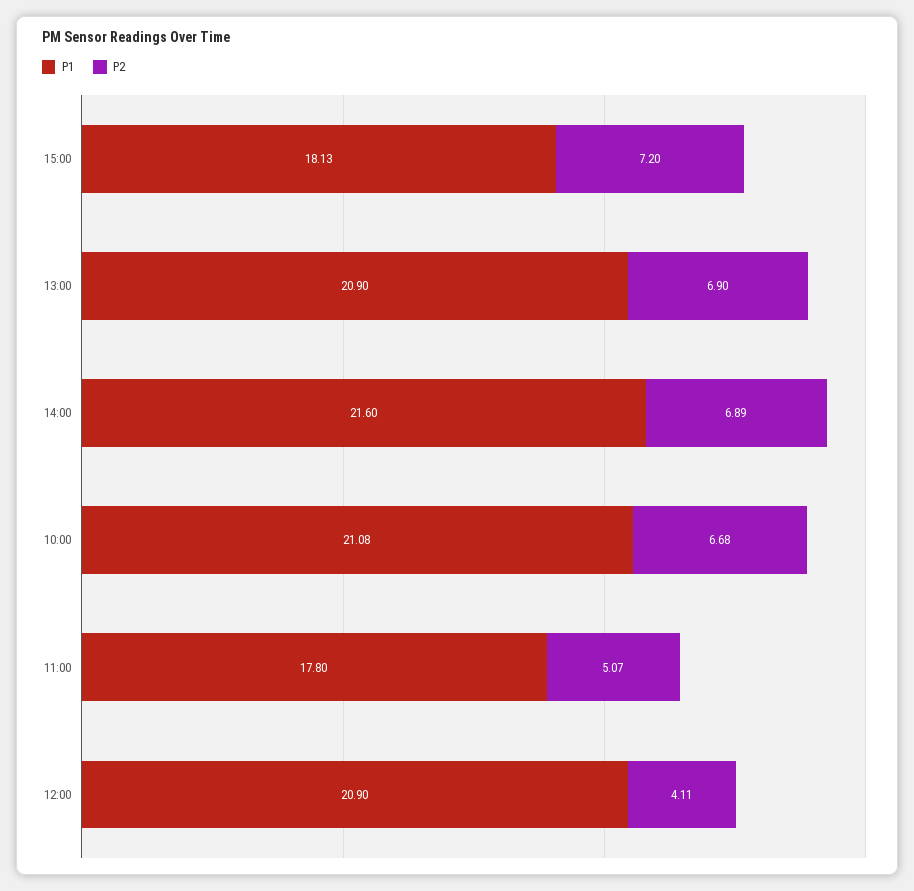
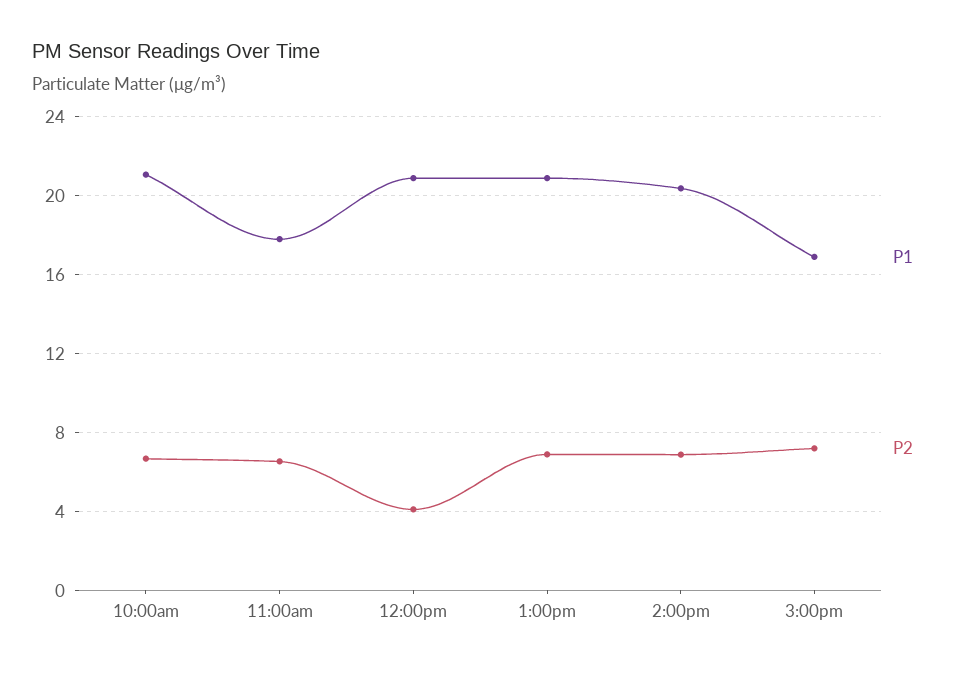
  {
    "P1": {
-     "15:00": 18.13,
+     "15:00": 17,
      "13:00": 20.9,
-     "14:00": 21.6,
+     "14:00": 20.5,
      "10:00": 21.08,
      "11:00": 17.8,
      "12:00": 20.9
    },
    "P2": {
      "15:00": 7.2,
      "13:00": 6.9,
      "14:00": 6.89,
      "10:00": 6.68,
-     "11:00": 5.07,
+     "11:00": 6.5,
      "12:00": 4.11
    }
  }

